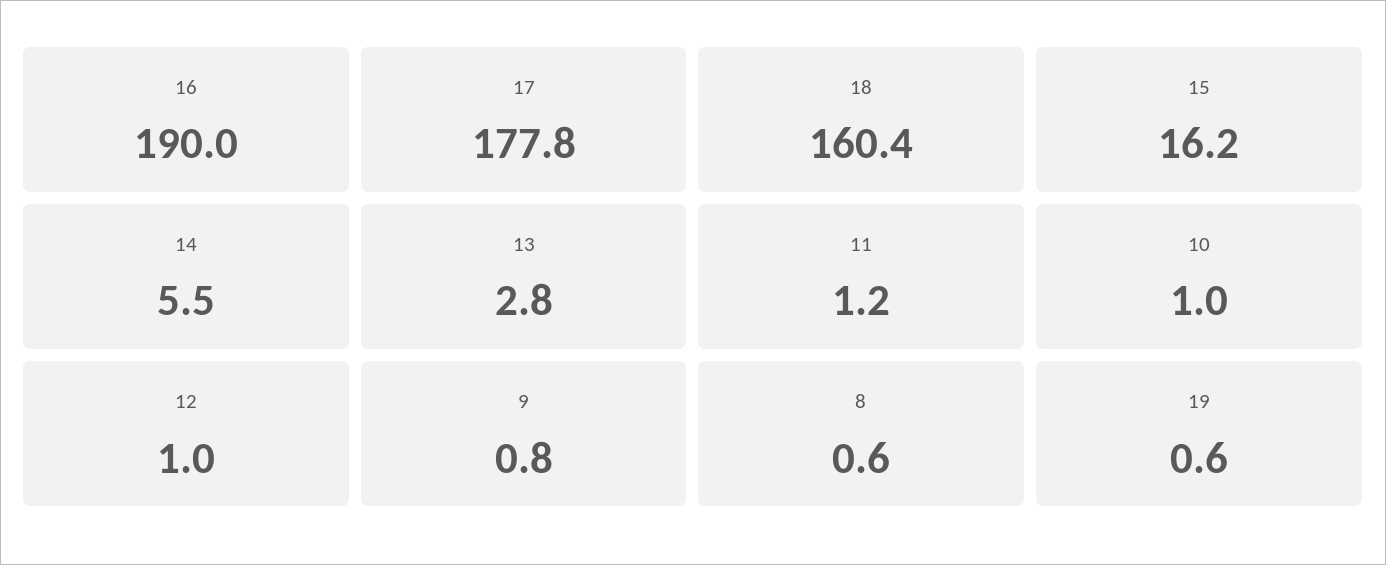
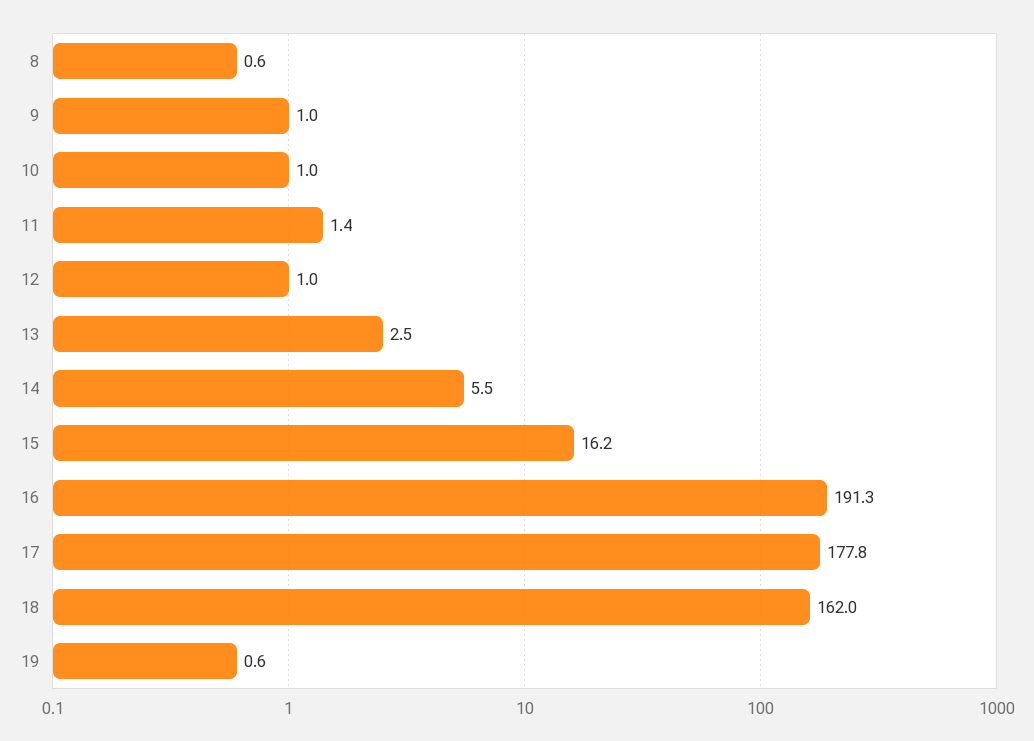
  {
-   "16": 190,
+   "16": 191.3,
    "17": 177.8,
-   "18": 160.4,
+   "18": 162,
    "15": 16.2,
    "14": 5.5,
-   "13": 2.8,
+   "13": 2.5,
-   "11": 1.2,
+   "11": 1.4,
    "10": 1,
    "12": 1,
-   "9": 0.8,
+   "9": 1,
    "8": 0.6,
    "19": 0.6
  }

